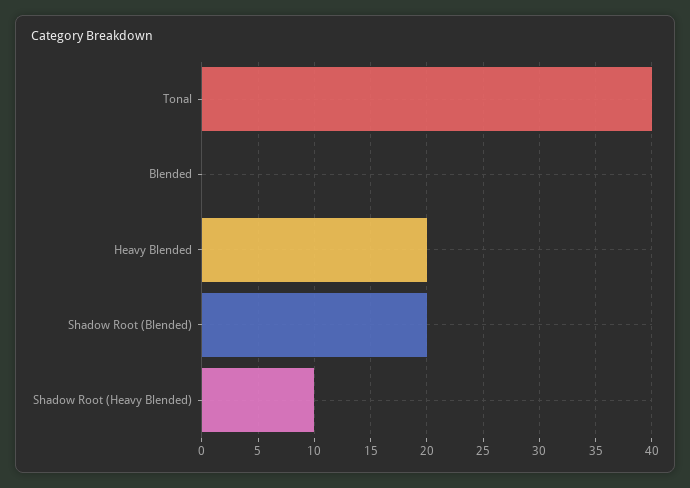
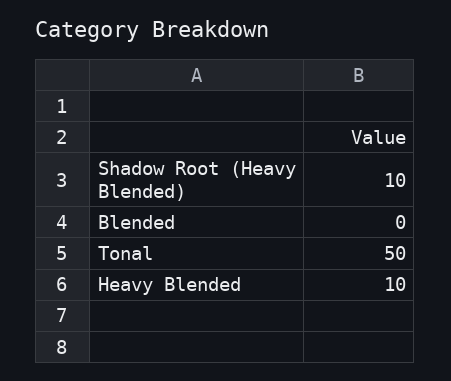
  {
-   "Tonal": 40,
+   "Tonal": 50,
    "Blended": 0,
-   "Heavy Blended": 20,
+   "Heavy Blended": 10,
-   "Shadow Root (Blended)": 20,
    "Shadow Root (Heavy Blended)": 10
  }

